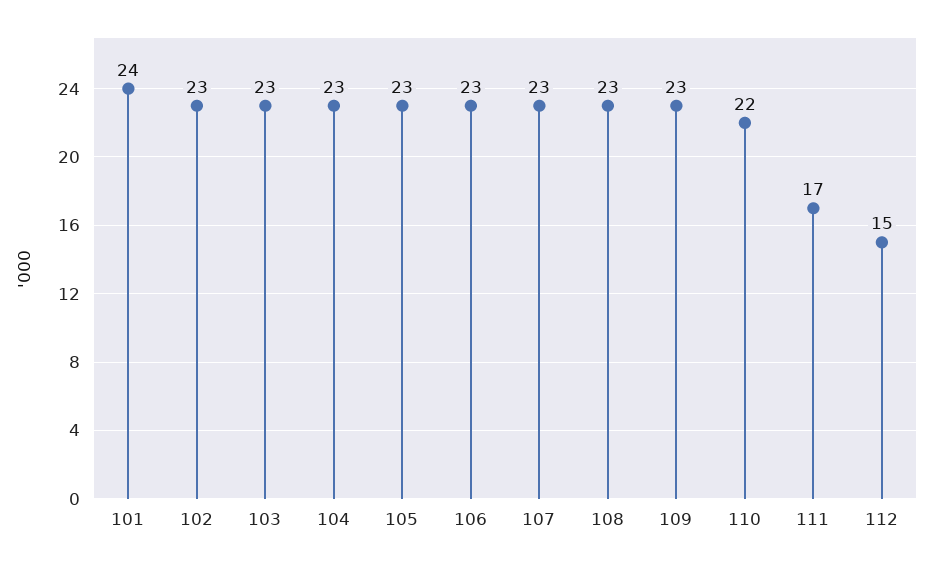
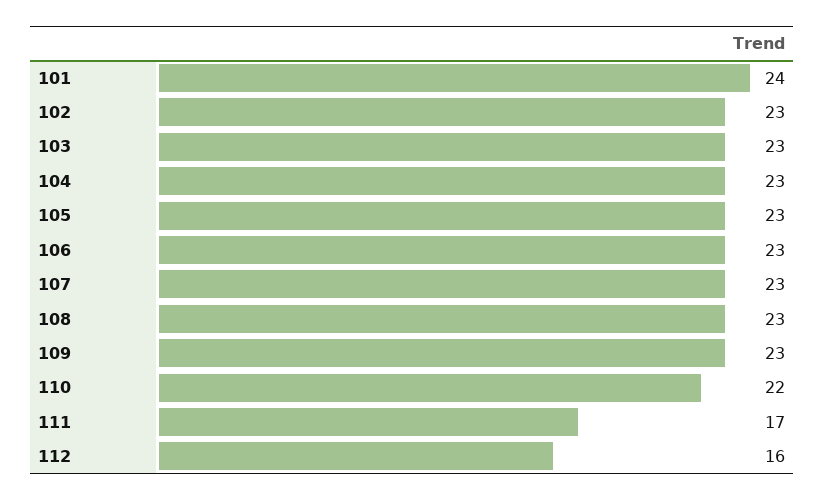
  {
    "101": 24,
    "102": 23,
    "103": 23,
    "104": 23,
    "105": 23,
    "106": 23,
    "107": 23,
    "108": 23,
    "109": 23,
    "110": 22,
    "111": 17,
-   "112": 15
+   "112": 16
  }

